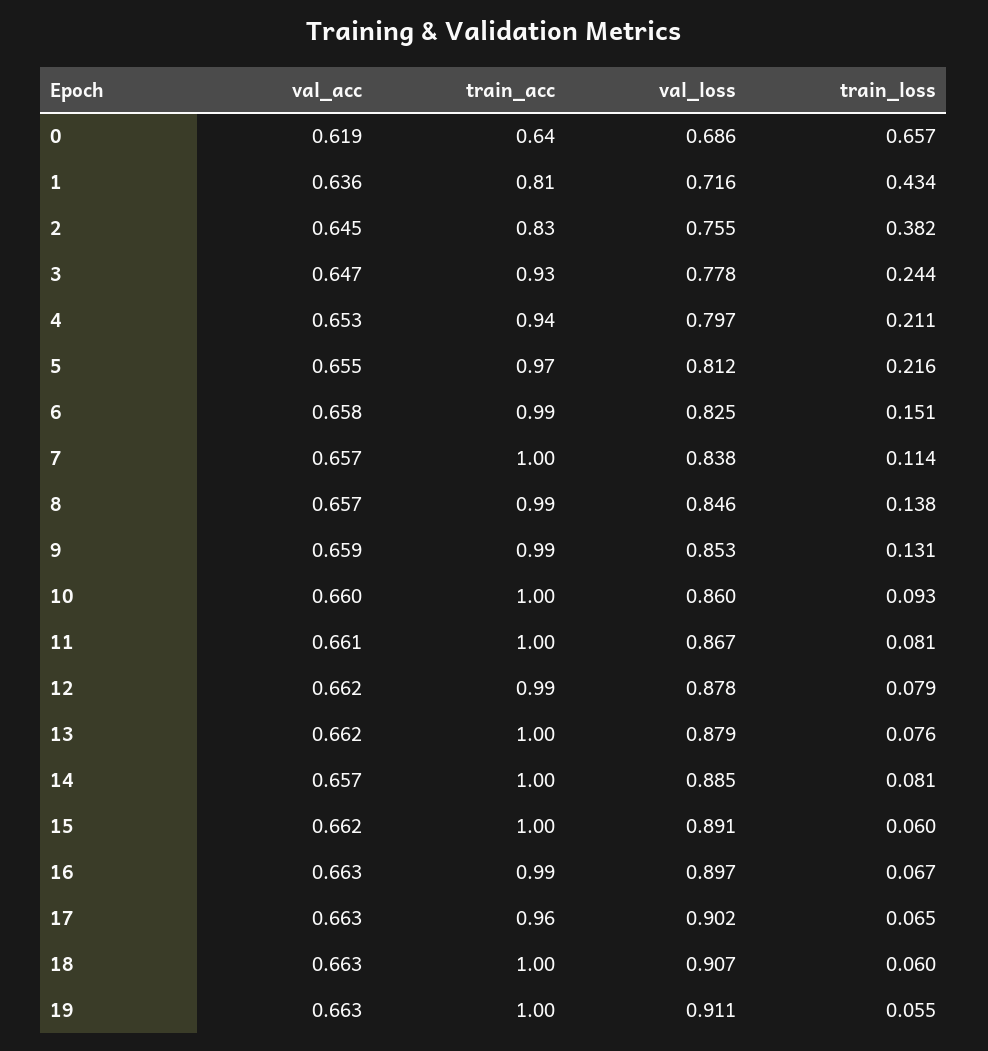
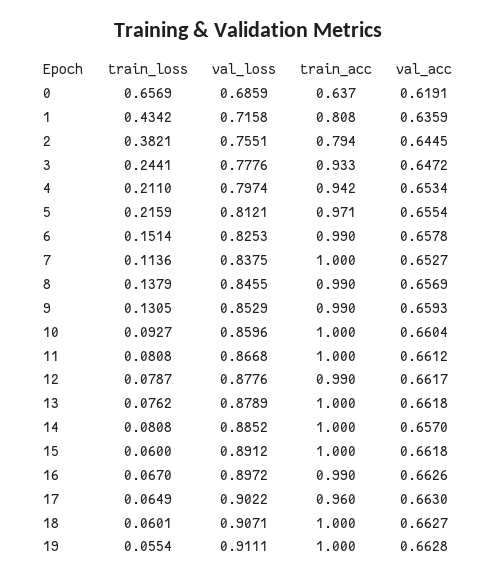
  {
    "val_acc": {
      "0": 0.6191,
      "1": 0.6359,
      "2": 0.6445,
      "3": 0.6472,
      "4": 0.6534,
      "5": 0.6554,
      "6": 0.6578,
-     "7": 0.657,
+     "7": 0.6527,
      "8": 0.6569,
      "9": 0.6593,
      "10": 0.6604,
      "11": 0.6612,
      "12": 0.6617,
      "13": 0.6618,
      "14": 0.657,
      "15": 0.6618,
      "16": 0.6626,
      "17": 0.663,
      "18": 0.6627,
      "19": 0.6628
    },
    "train_acc": {
      "0": 0.637,
      "1": 0.808,
-     "2": 0.83,
+     "2": 0.794,
      "3": 0.933,
      "4": 0.942,
      "5": 0.971,
      "6": 0.99,
      "7": 1,
      "8": 0.99,
      "9": 0.99,
      "10": 1,
      "11": 1,
      "12": 0.99,
      "13": 1,
      "14": 1,
      "15": 1,
      "16": 0.99,
      "17": 0.96,
      "18": 1,
      "19": 1
    },
    "val_loss": {
      "0": 0.6859,
      "1": 0.7158,
      "2": 0.7551,
      "3": 0.7776,
      "4": 0.7974,
      "5": 0.8121,
      "6": 0.8253,
      "7": 0.8375,
      "8": 0.8455,
      "9": 0.8529,
      "10": 0.8596,
      "11": 0.8668,
      "12": 0.8776,
      "13": 0.8789,
      "14": 0.8852,
      "15": 0.8912,
      "16": 0.8972,
      "17": 0.9022,
      "18": 0.9071,
      "19": 0.9111
    },
    "train_loss": {
      "0": 0.6569,
      "1": 0.4342,
      "2": 0.3821,
      "3": 0.2441,
      "4": 0.211,
      "5": 0.2159,
      "6": 0.1514,
      "7": 0.1136,
      "8": 0.1379,
      "9": 0.1305,
      "10": 0.0927,
      "11": 0.0808,
      "12": 0.0787,
      "13": 0.0762,
      "14": 0.0808,
      "15": 0.06,
      "16": 0.067,
      "17": 0.0649,
      "18": 0.0601,
      "19": 0.0554
    }
  }

